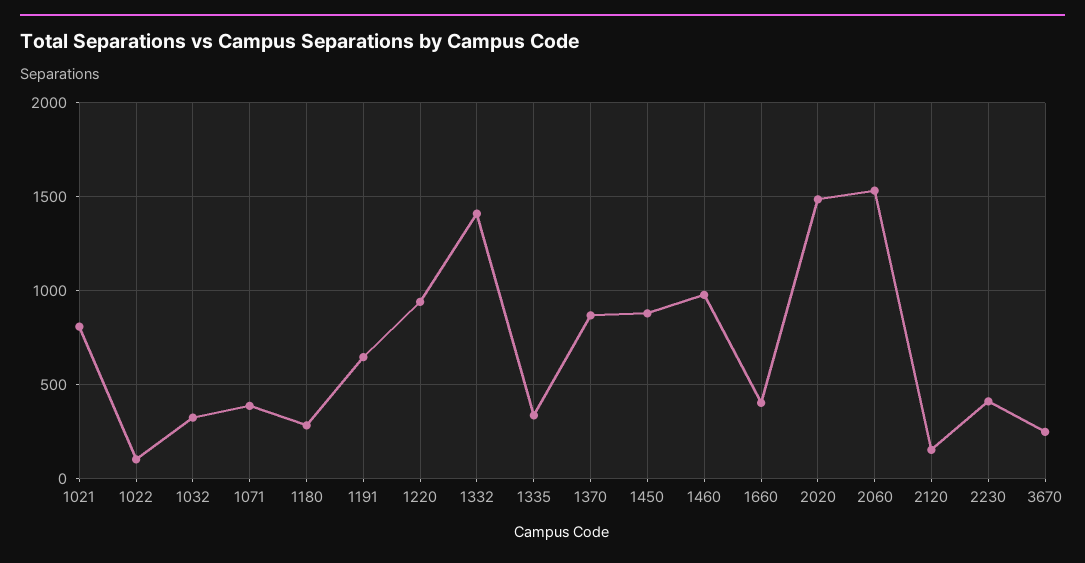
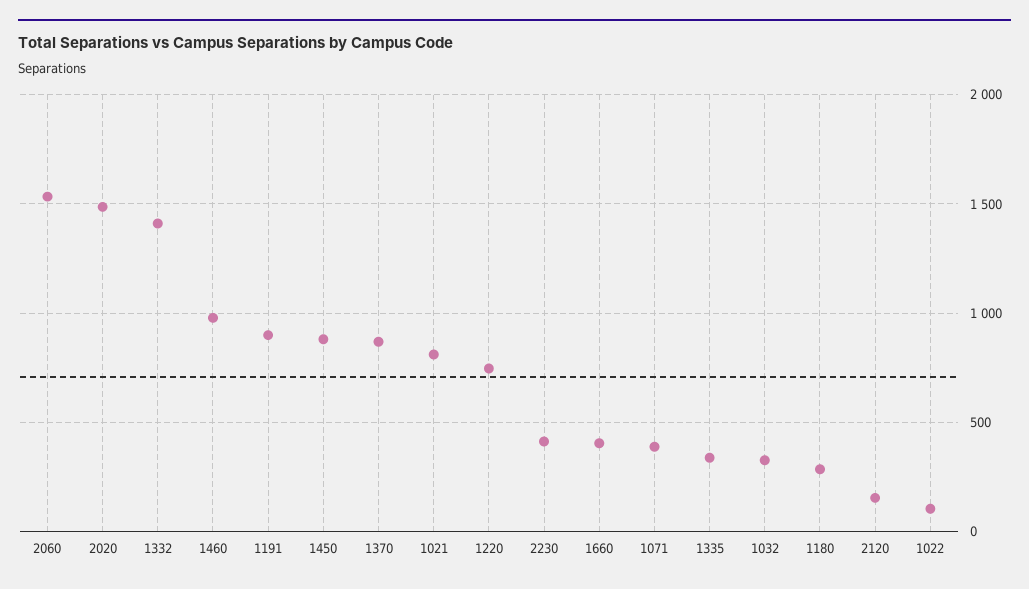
  {
    "1021": 800,
    "1022": 100,
    "1032": 350,
    "1071": 400,
    "1180": 300,
-   "1191": 650,
+   "1191": 900,
-   "1220": 950,
+   "1220": 750,
    "1332": 1400,
    "1335": 350,
    "1370": 850,
    "1450": 900,
    "1460": 1000,
    "1660": 400,
    "2020": 1500,
    "2060": 1550,
    "2120": 150,
-   "2230": 400,
+   "2230": 400
-   "3670": 250
  }

